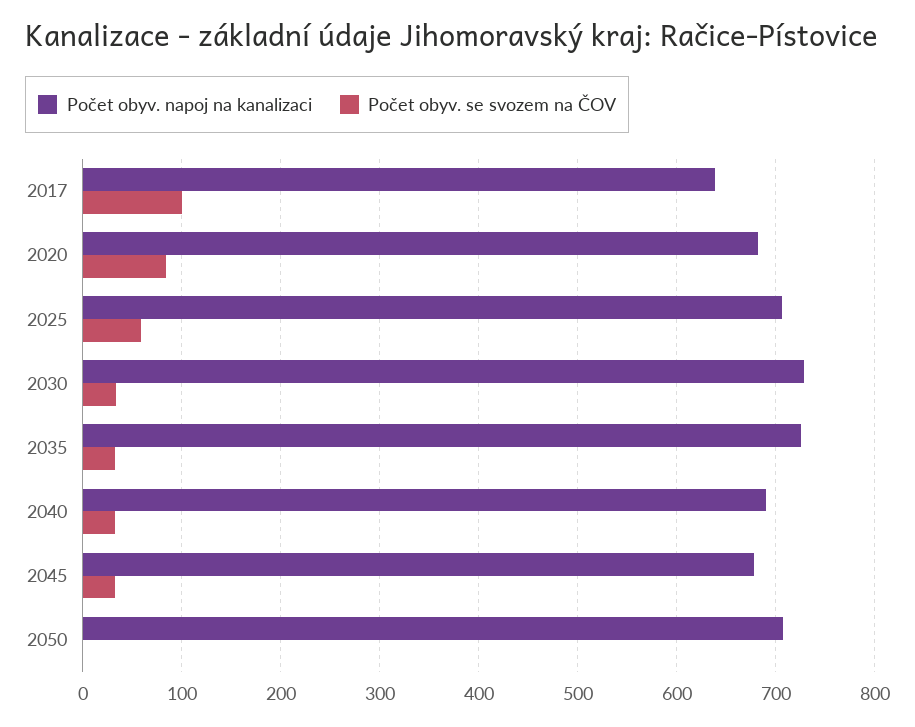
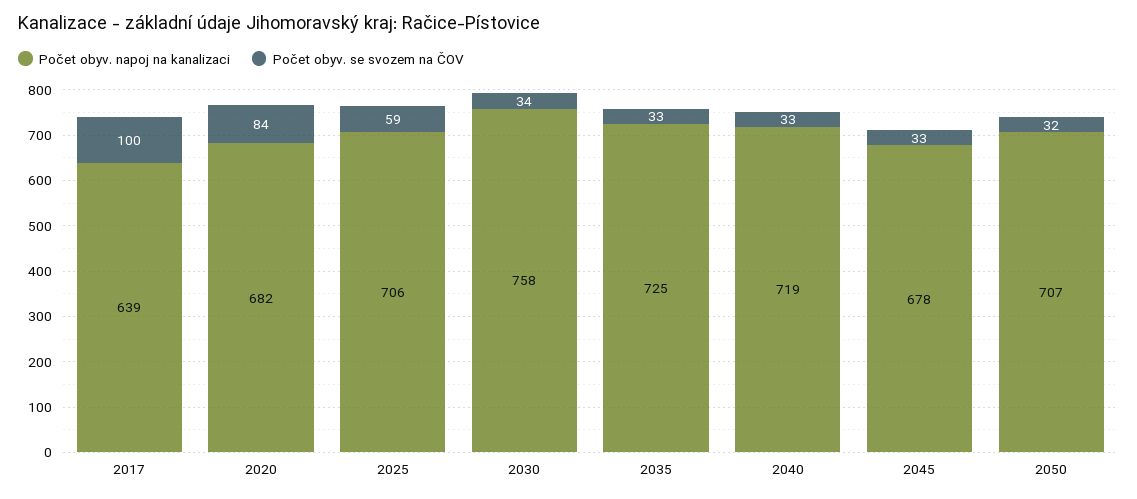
  {
    "Počet obyv. napoj na kanalizaci": {
      "2017": 639,
      "2020": 682,
      "2025": 706,
-     "2030": 730,
+     "2030": 758,
      "2035": 725,
-     "2040": 690,
+     "2040": 719,
      "2045": 678,
      "2050": 707
    },
    "Počet obyv. se svozem na ČOV": {
      "2017": 100,
      "2020": 84,
      "2025": 59,
      "2030": 34,
      "2035": 33,
      "2040": 33,
      "2045": 33,
-     "2050": 0
+     "2050": 32
    }
  }

